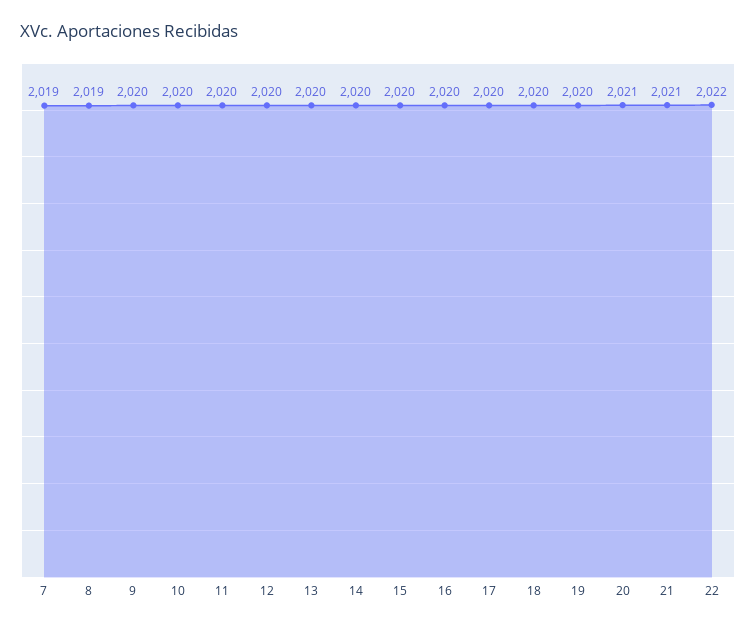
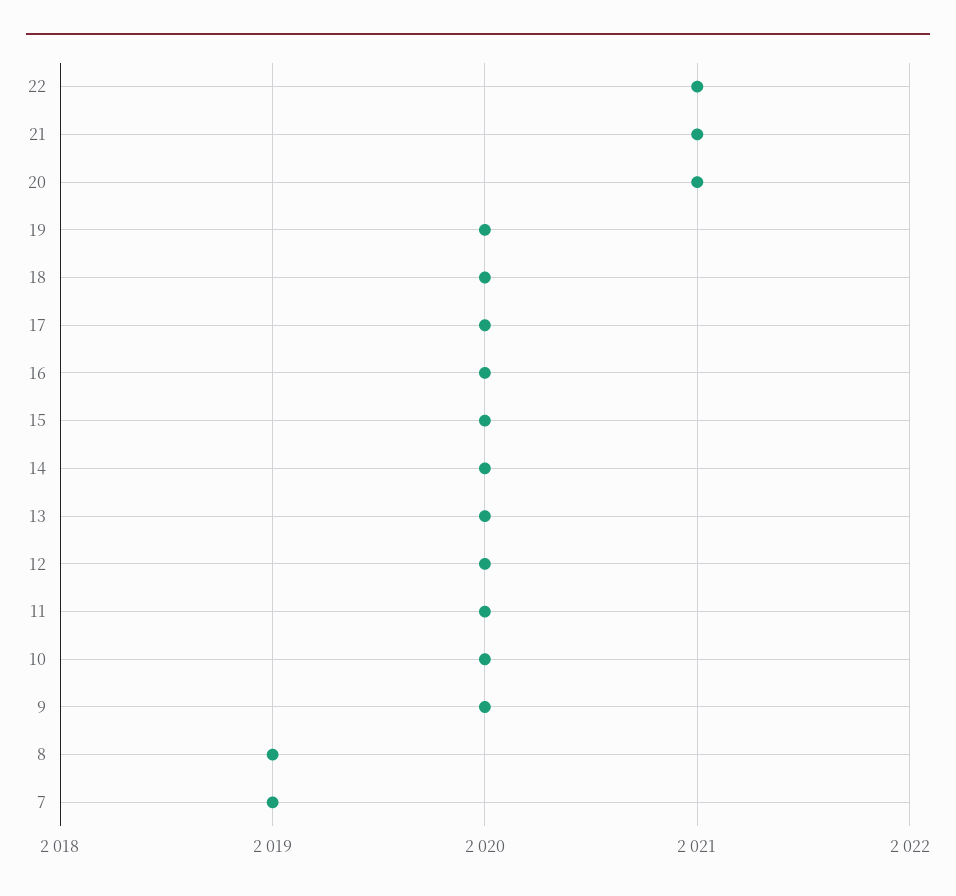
  {
    "7": 2019,
    "8": 2019,
    "9": 2020,
    "10": 2020,
    "11": 2020,
    "12": 2020,
    "13": 2020,
    "14": 2020,
    "15": 2020,
    "16": 2020,
    "17": 2020,
    "18": 2020,
    "19": 2020,
    "20": 2021,
    "21": 2021,
-   "22": 2022
+   "22": 2021
  }

